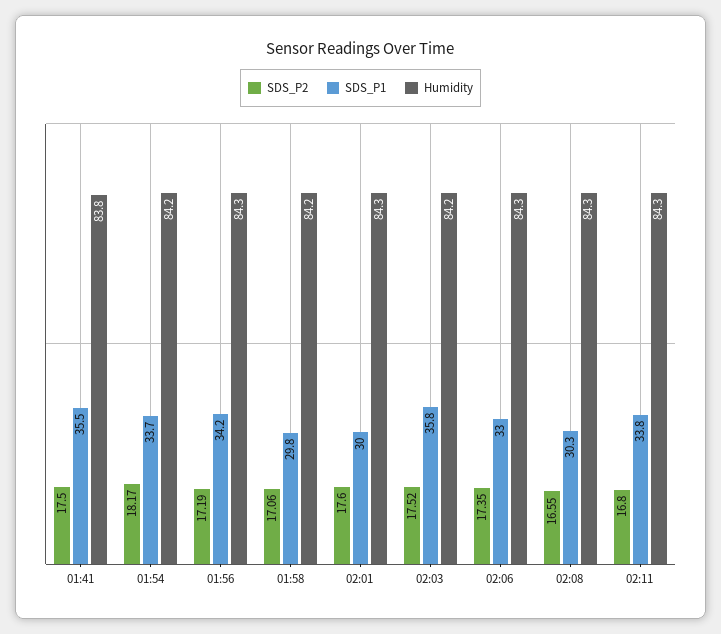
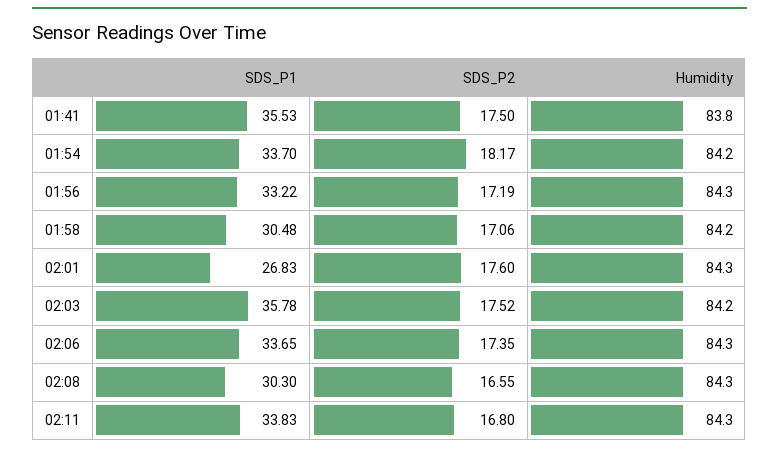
  {
    "SDS_P2": {
      "01:41": 17.5,
      "01:54": 18.17,
      "01:56": 17.19,
      "01:58": 17.06,
      "02:01": 17.6,
      "02:03": 17.52,
      "02:06": 17.35,
      "02:08": 16.55,
      "02:11": 16.8
    },
    "SDS_P1": {
      "01:41": 35.53,
      "01:54": 33.7,
-     "01:56": 34.2,
+     "01:56": 33.22,
-     "01:58": 29.8,
+     "01:58": 30.48,
-     "02:01": 30,
+     "02:01": 26.83,
      "02:03": 35.78,
-     "02:06": 33,
+     "02:06": 33.65,
      "02:08": 30.3,
      "02:11": 33.83
    },
    "Humidity": {
      "01:41": 83.8,
      "01:54": 84.2,
      "01:56": 84.3,
      "01:58": 84.2,
      "02:01": 84.3,
      "02:03": 84.2,
      "02:06": 84.3,
      "02:08": 84.3,
      "02:11": 84.3
    }
  }

